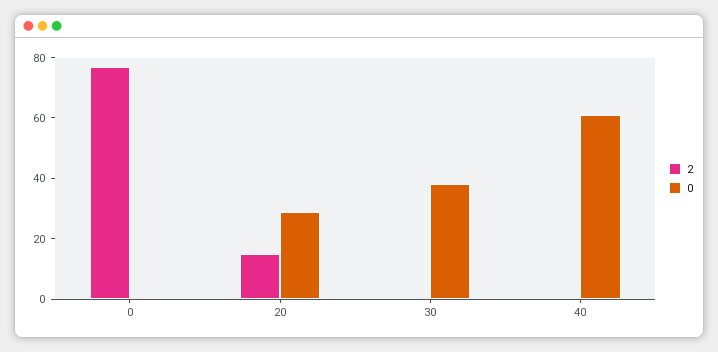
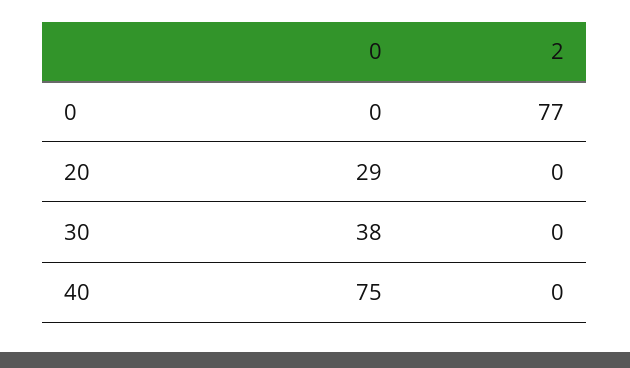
  {
    "2": {
      "0": 77,
-     "20": 15,
+     "20": 0,
      "30": 0,
      "40": 0
    },
    "0": {
      "0": 0,
      "20": 29,
      "30": 38,
-     "40": 60
+     "40": 75
    }
  }

